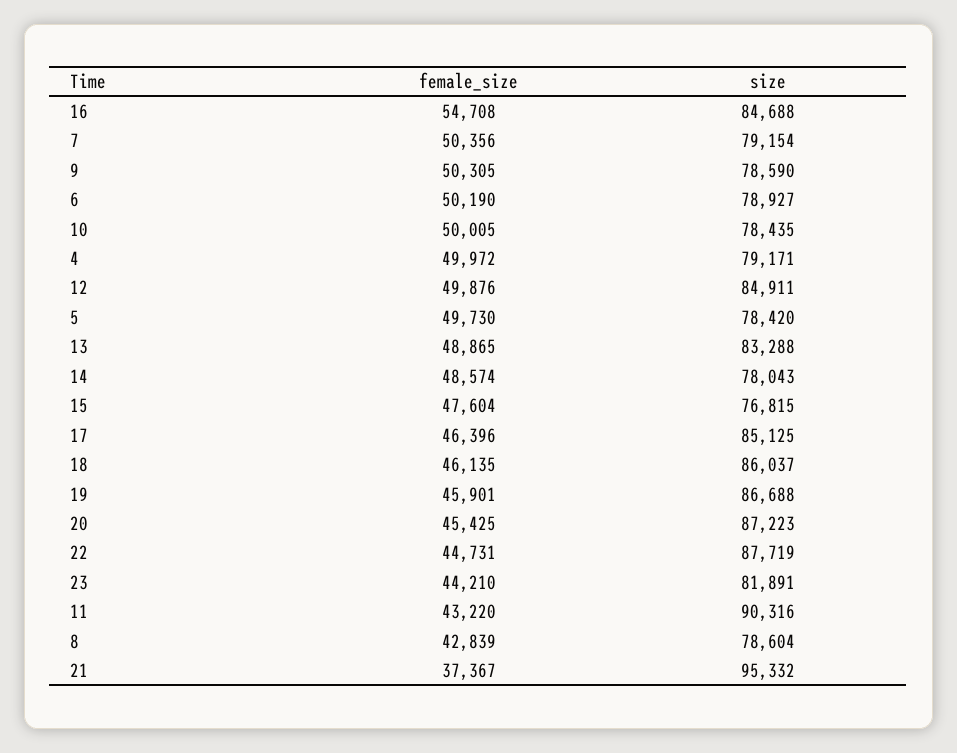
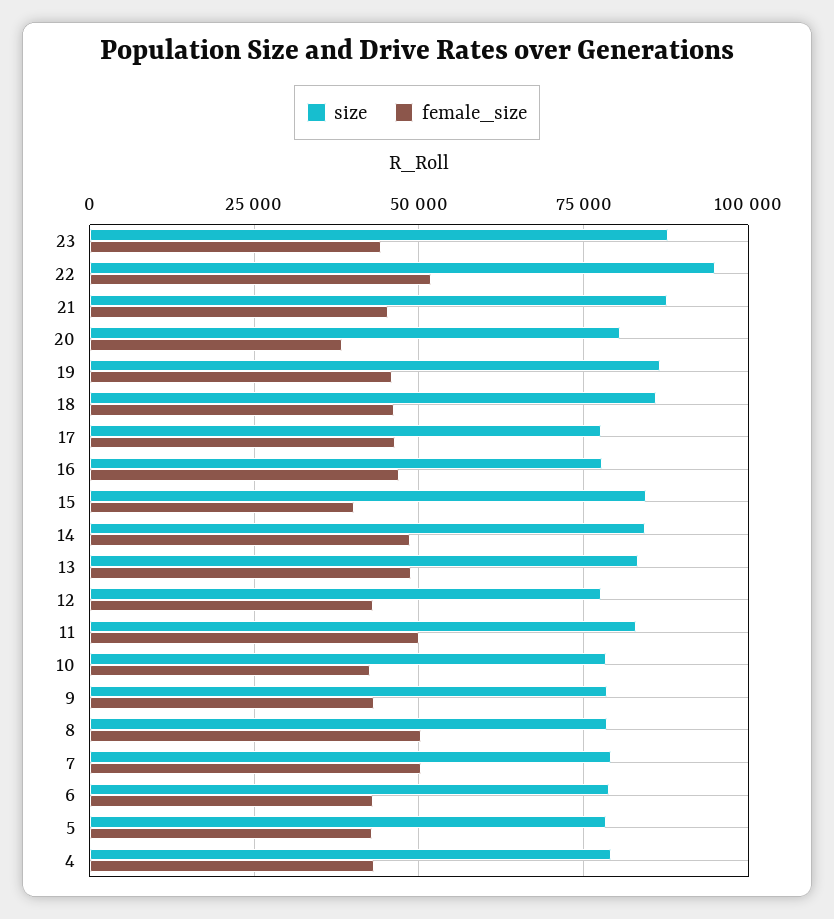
  {
    "female_size": {
-     "16": 54708,
+     "16": 47500,
      "7": 50356,
-     "9": 50305,
+     "9": 42500,
-     "6": 50190,
+     "6": 42500,
-     "10": 50005,
+     "10": 42500,
-     "4": 49972,
+     "4": 42500,
-     "12": 49876,
+     "12": 42500,
-     "5": 49730,
+     "5": 42500,
      "13": 48865,
      "14": 48574,
-     "15": 47604,
+     "15": 40000,
      "17": 46396,
      "18": 46135,
      "19": 45901,
-     "20": 45425,
+     "20": 37500,
-     "22": 44731,
+     "22": 52500,
      "23": 44210,
-     "11": 43220,
+     "11": 50000,
-     "8": 42839,
+     "8": 50000,
-     "21": 37367
+     "21": 45000
    },
    "size": {
-     "16": 84688,
+     "16": 77500,
      "7": 79154,
      "9": 78590,
      "6": 78927,
      "10": 78435,
      "4": 79171,
-     "12": 84911,
+     "12": 77500,
      "5": 78420,
      "13": 83288,
-     "14": 78043,
+     "14": 85000,
-     "15": 76815,
+     "15": 85000,
-     "17": 85125,
+     "17": 77500,
      "18": 86037,
      "19": 86688,
-     "20": 87223,
+     "20": 80000,
-     "22": 87719,
+     "22": 95000,
-     "23": 81891,
+     "23": 87500,
-     "11": 90316,
+     "11": 82500,
      "8": 78604,
-     "21": 95332
+     "21": 87500
    }
  }

